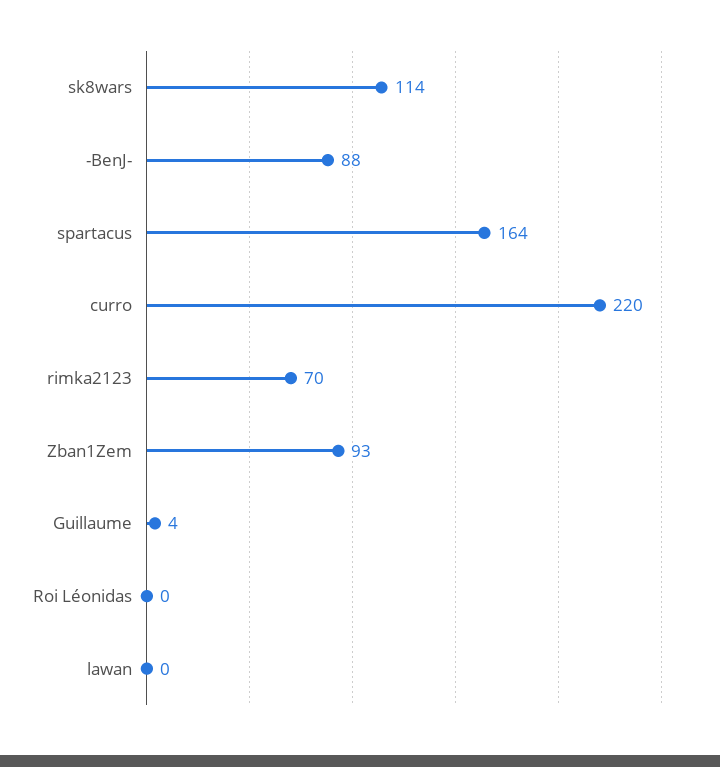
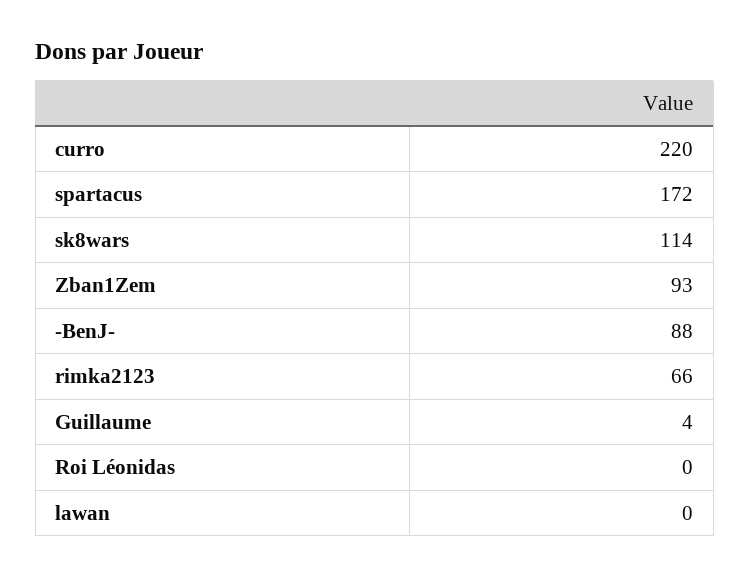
  {
    "sk8wars": 114,
    "-BenJ-": 88,
-   "spartacus": 164,
+   "spartacus": 172,
    "curro": 220,
-   "rimka2123": 70,
+   "rimka2123": 66,
    "Zban1Zem": 93,
    "Guillaume": 4,
    "Roi Léonidas": 0,
    "lawan": 0
  }

